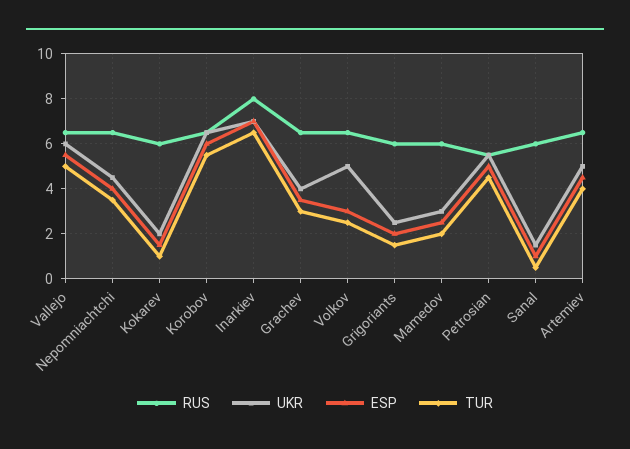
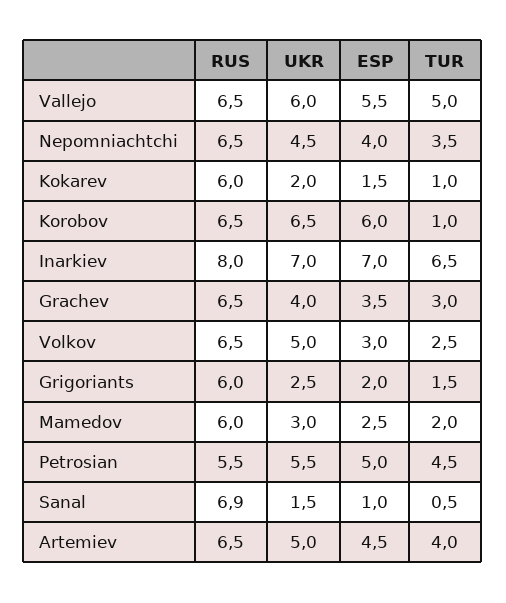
  {
    "RUS": {
      "Vallejo": 6.5,
      "Nepomniachtchi": 6.5,
      "Kokarev": 6,
      "Korobov": 6.5,
      "Inarkiev": 8,
      "Grachev": 6.5,
      "Volkov": 6.5,
      "Grigoriants": 6,
      "Mamedov": 6,
      "Petrosian": 5.5,
-     "Sanal": 6,
+     "Sanal": 6.9,
      "Artemiev": 6.5
    },
    "UKR": {
      "Vallejo": 6,
      "Nepomniachtchi": 4.5,
      "Kokarev": 2,
      "Korobov": 6.5,
      "Inarkiev": 7,
      "Grachev": 4,
      "Volkov": 5,
      "Grigoriants": 2.5,
      "Mamedov": 3,
      "Petrosian": 5.5,
      "Sanal": 1.5,
      "Artemiev": 5
    },
    "ESP": {
      "Vallejo": 5.5,
      "Nepomniachtchi": 4,
      "Kokarev": 1.5,
      "Korobov": 6,
      "Inarkiev": 7,
      "Grachev": 3.5,
      "Volkov": 3,
      "Grigoriants": 2,
      "Mamedov": 2.5,
      "Petrosian": 5,
      "Sanal": 1,
      "Artemiev": 4.5
    },
    "TUR": {
      "Vallejo": 5,
      "Nepomniachtchi": 3.5,
      "Kokarev": 1,
-     "Korobov": 5.5,
+     "Korobov": 1,
      "Inarkiev": 6.5,
      "Grachev": 3,
      "Volkov": 2.5,
      "Grigoriants": 1.5,
      "Mamedov": 2,
      "Petrosian": 4.5,
      "Sanal": 0.5,
      "Artemiev": 4
    }
  }

